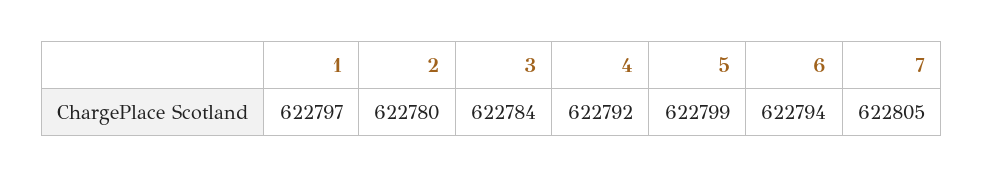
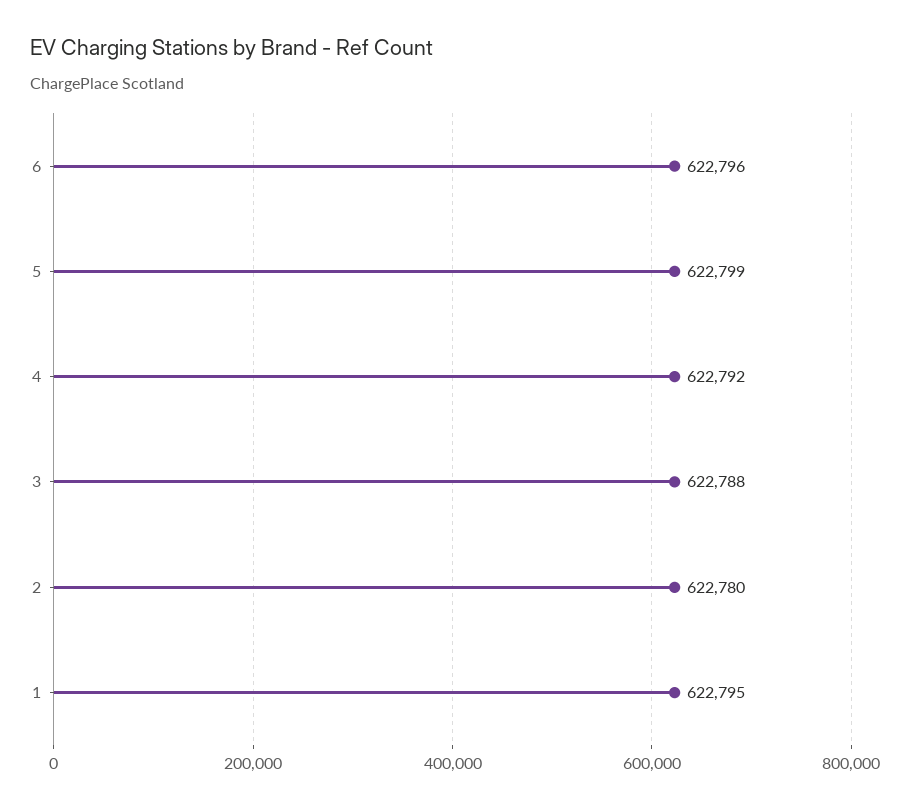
  {
-   "1": 622797,
+   "1": 622795,
    "2": 622780,
-   "3": 622784,
+   "3": 622788,
    "4": 622792,
    "5": 622799,
-   "6": 622794,
+   "6": 622796
-   "7": 622805
  }

